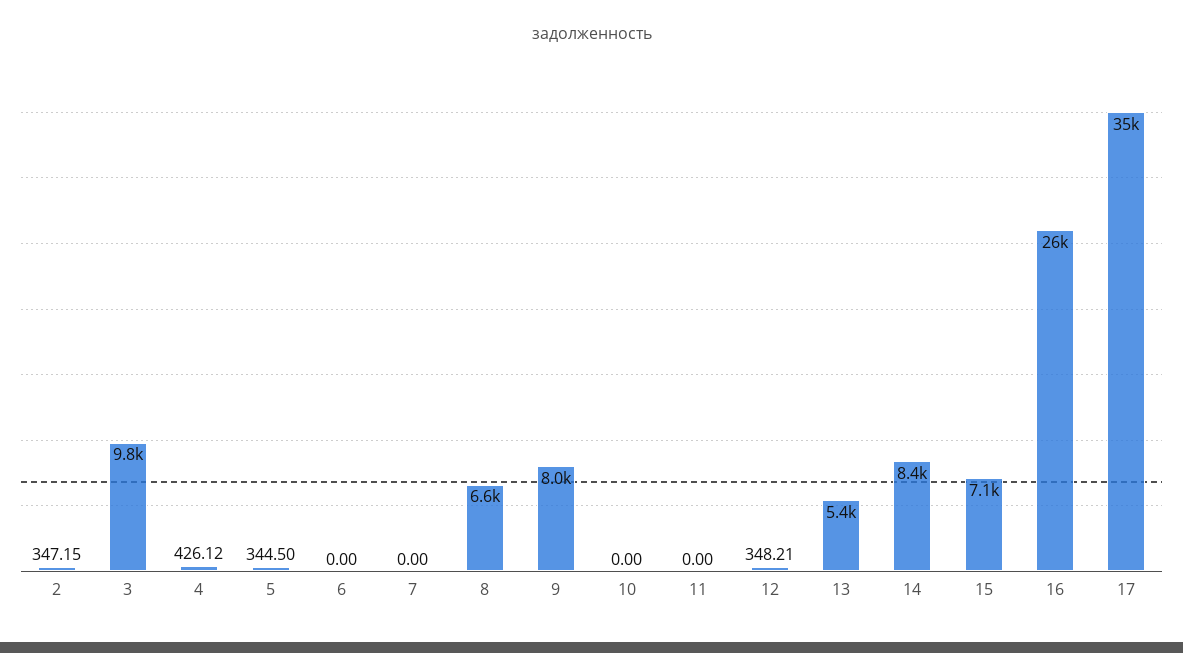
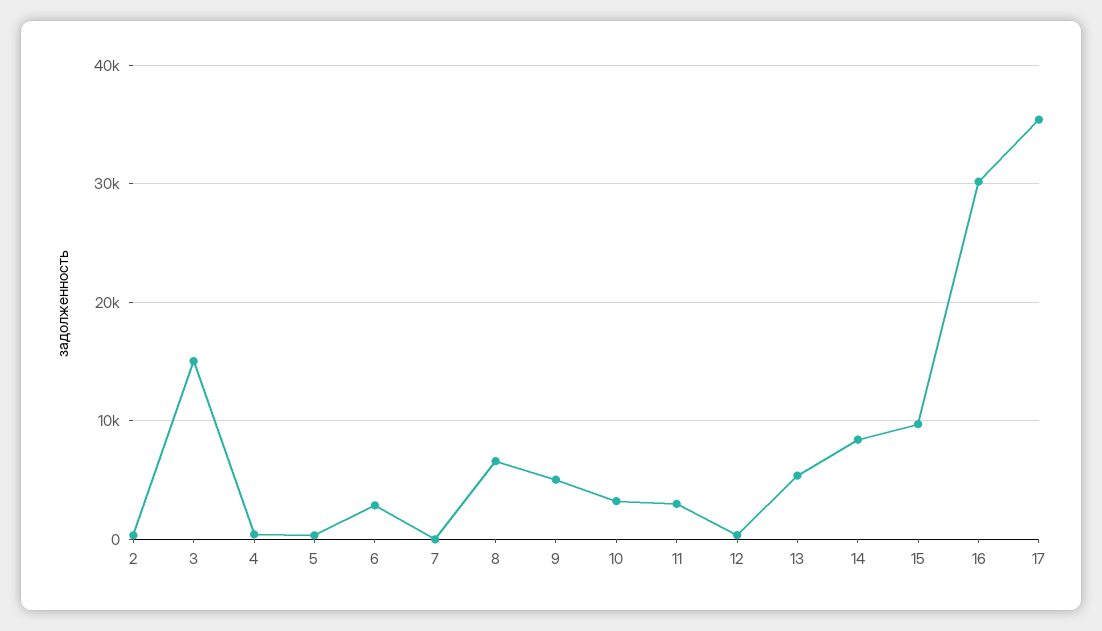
  {
    "2": 347.15,
-   "3": 9800,
+   "3": 15000,
    "4": 426.12,
    "5": 344.5,
-   "6": 0,
+   "6": 3000,
    "7": 0,
    "8": 6600,
-   "9": 8000,
+   "9": 5000,
-   "10": 0,
+   "10": 3000,
-   "11": 0,
+   "11": 3000,
    "12": 348.21,
    "13": 5400,
    "14": 8400,
-   "15": 7100,
+   "15": 10000,
-   "16": 26000,
+   "16": 30000,
    "17": 35000
  }

